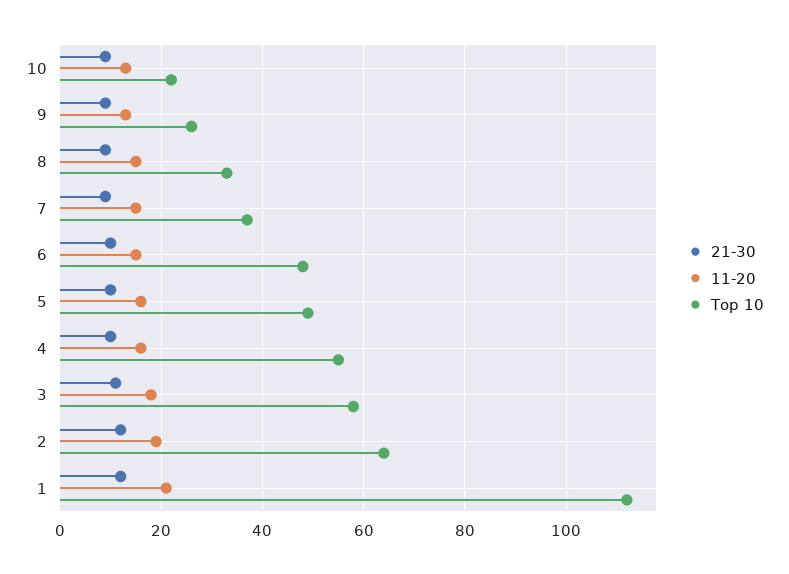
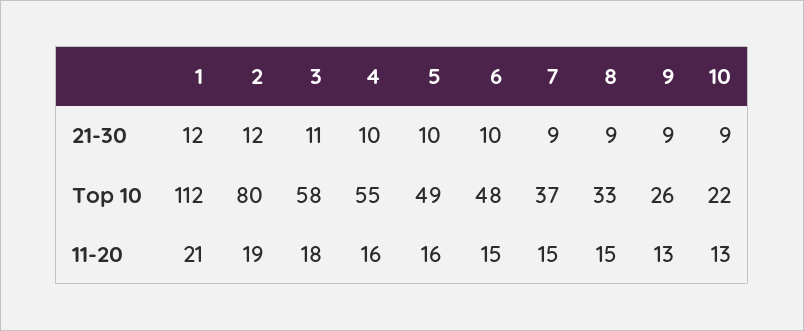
  {
    "21-30": {
      "10": 9,
      "9": 9,
      "8": 9,
      "7": 9,
      "6": 10,
      "5": 10,
      "4": 10,
      "3": 11,
      "2": 12,
      "1": 12
    },
    "11-20": {
      "10": 13,
      "9": 13,
      "8": 15,
      "7": 15,
      "6": 15,
      "5": 16,
      "4": 16,
      "3": 18,
      "2": 19,
      "1": 21
    },
    "Top 10": {
      "10": 22,
      "9": 26,
      "8": 33,
      "7": 37,
      "6": 48,
      "5": 49,
      "4": 55,
      "3": 58,
-     "2": 65,
+     "2": 80,
      "1": 112
    }
  }

